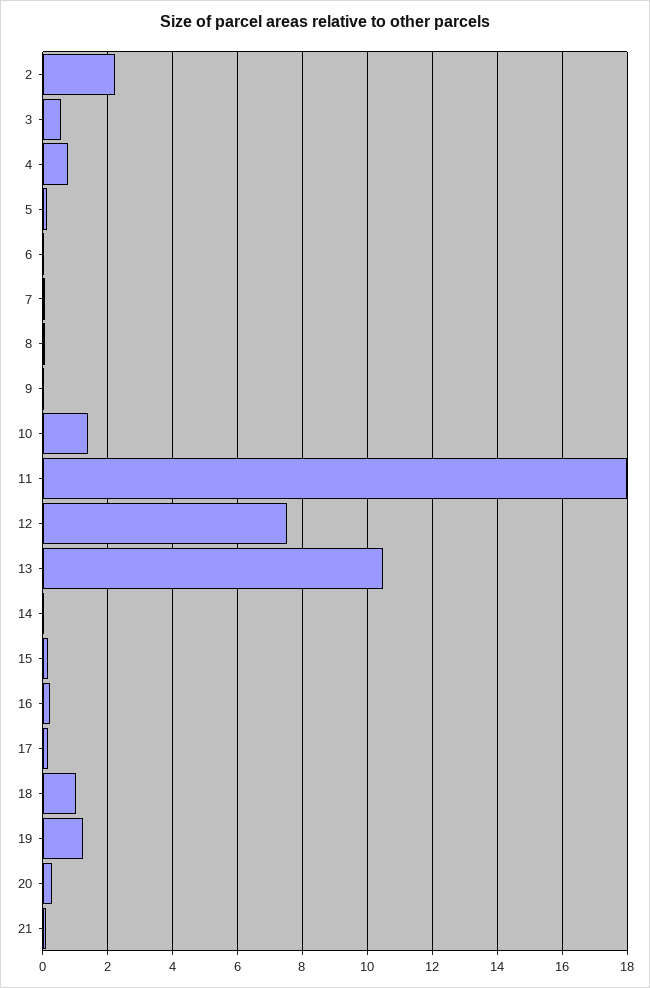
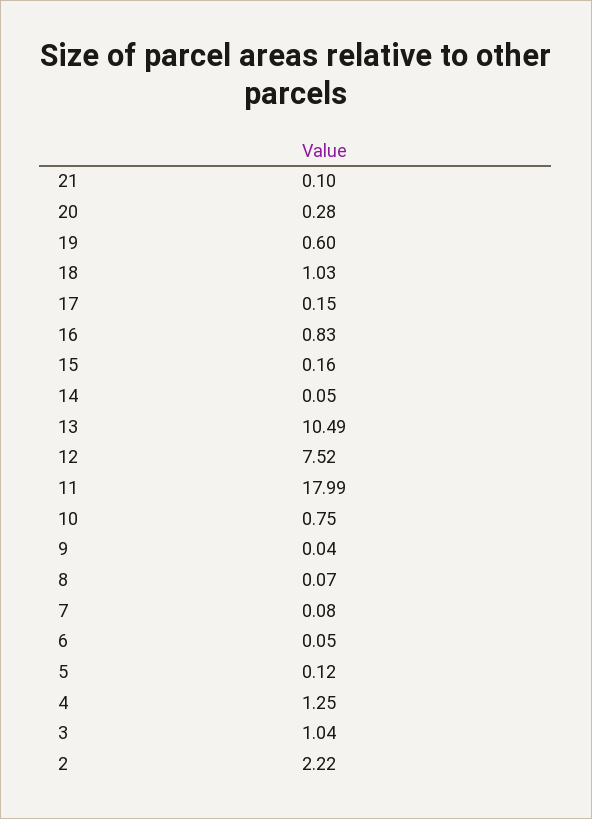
  {
    "2": 2.22,
-   "3": 0.6,
+   "3": 1.04,
-   "4": 0.8,
+   "4": 1.25,
    "5": 0.12,
    "6": 0.05,
    "7": 0.08,
    "8": 0.07,
    "9": 0.04,
-   "10": 1.4,
+   "10": 0.75,
    "11": 17.99,
    "12": 7.52,
    "13": 10.49,
    "14": 0.05,
    "15": 0.16,
-   "16": 0.2,
+   "16": 0.83,
    "17": 0.15,
    "18": 1.03,
-   "19": 1.2,
+   "19": 0.6,
    "20": 0.28,
    "21": 0.1
  }

